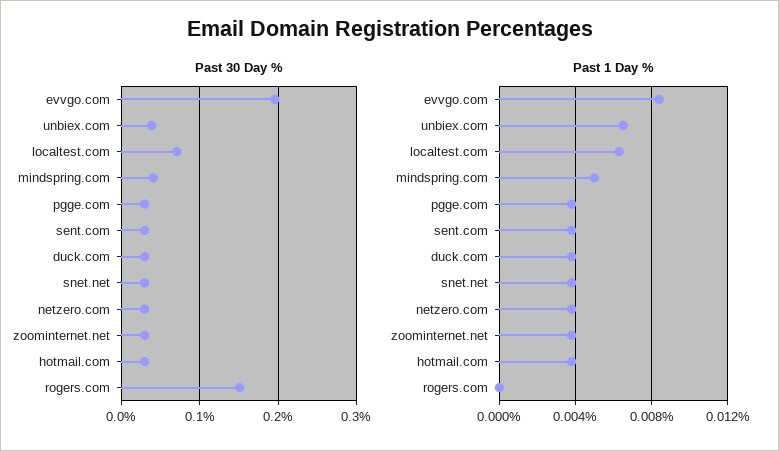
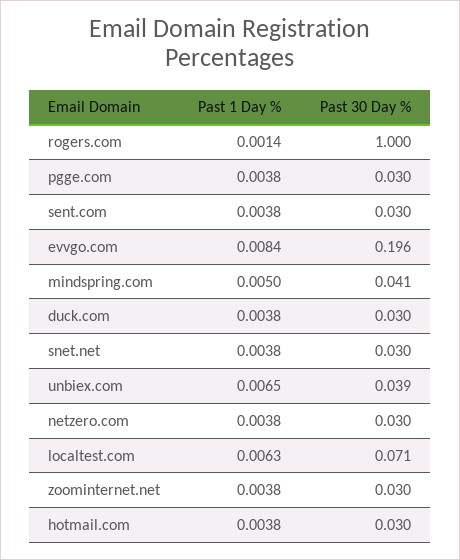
  {
    "Past 30 Day %": {
      "evvgo.com": 0.196,
      "unbiex.com": 0.039,
      "localtest.com": 0.071,
      "mindspring.com": 0.041,
      "pgge.com": 0.03,
      "sent.com": 0.03,
      "duck.com": 0.03,
      "snet.net": 0.03,
      "netzero.com": 0.03,
      "zoominternet.net": 0.03,
      "hotmail.com": 0.03,
-     "rogers.com": 0.15
+     "rogers.com": 1
    },
    "Past 1 Day %": {
      "evvgo.com": 0.0084,
      "unbiex.com": 0.0065,
      "localtest.com": 0.0063,
      "mindspring.com": 0.005,
      "pgge.com": 0.0038,
      "sent.com": 0.0038,
      "duck.com": 0.0038,
      "snet.net": 0.0038,
      "netzero.com": 0.0038,
      "zoominternet.net": 0.0038,
      "hotmail.com": 0.0038,
-     "rogers.com": 0
+     "rogers.com": 0.0014
    }
  }

